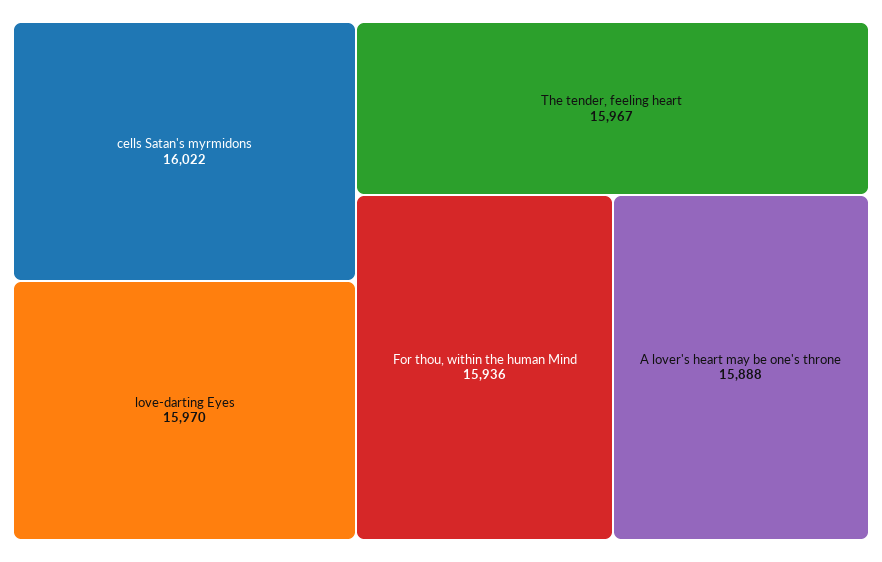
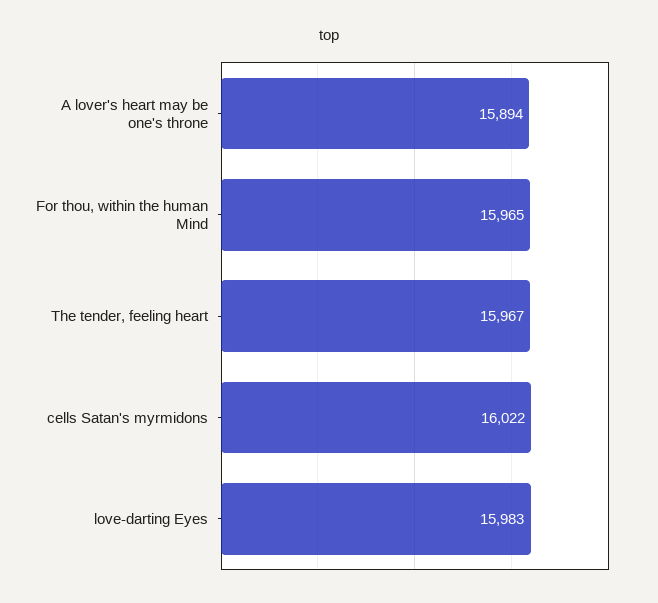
  {
    "cells Satan's myrmidons": 16022,
-   "love-darting Eyes": 15970,
+   "love-darting Eyes": 15983,
    "The tender, feeling heart": 15967,
-   "For thou, within the human Mind": 15936,
+   "For thou, within the human Mind": 15965,
-   "A lover's heart may be one's throne": 15888
+   "A lover's heart may be one's throne": 15894
  }

